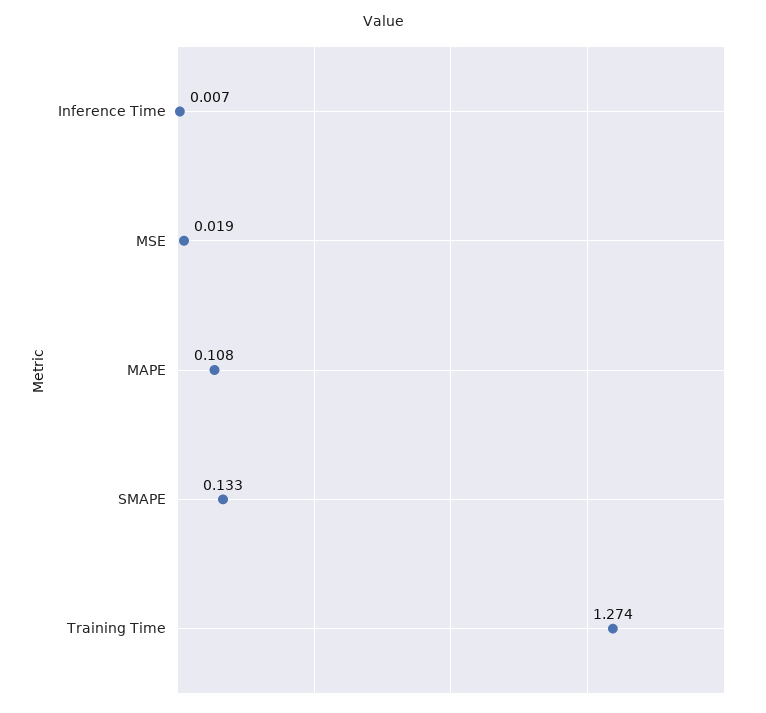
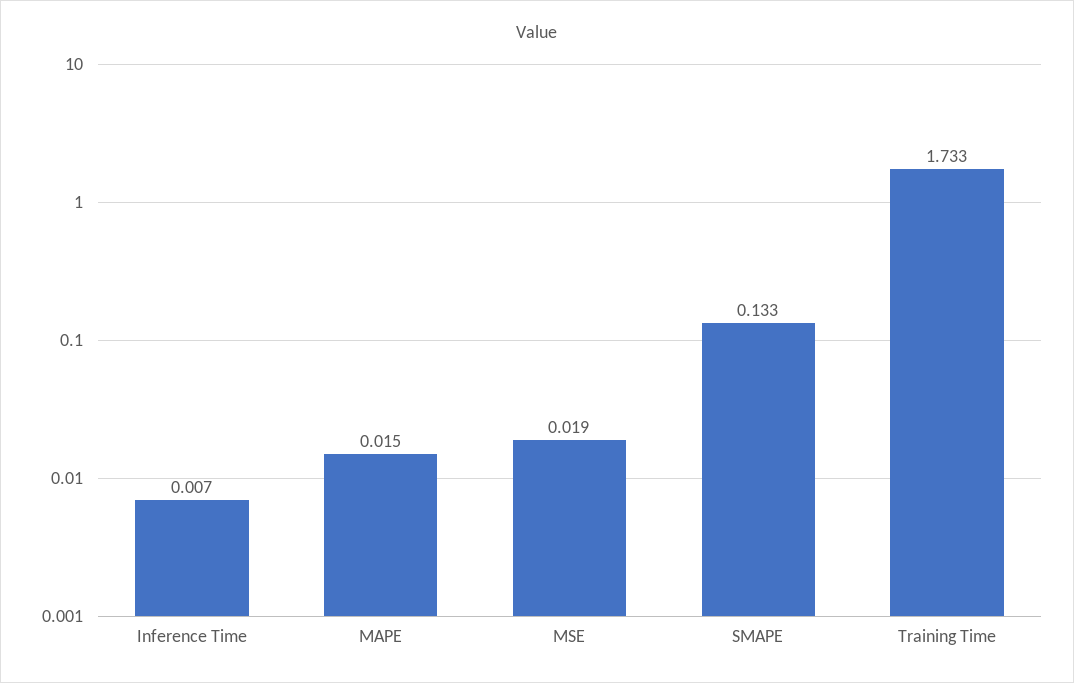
  {
    "Inference Time": 0.007,
    "MSE": 0.019,
-   "MAPE": 0.108,
+   "MAPE": 0.015,
    "SMAPE": 0.133,
-   "Training Time": 1.274
+   "Training Time": 1.733
  }

